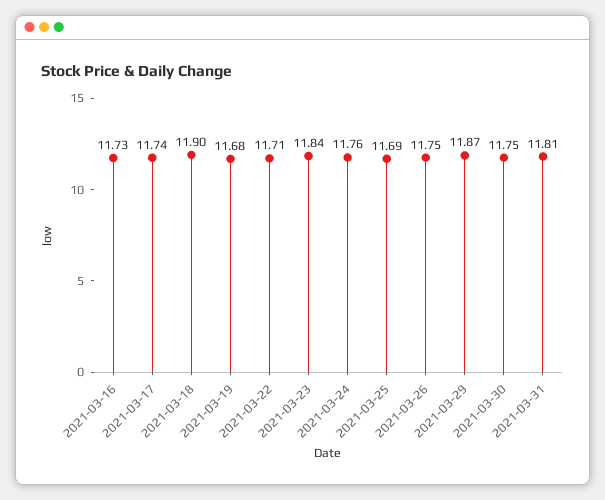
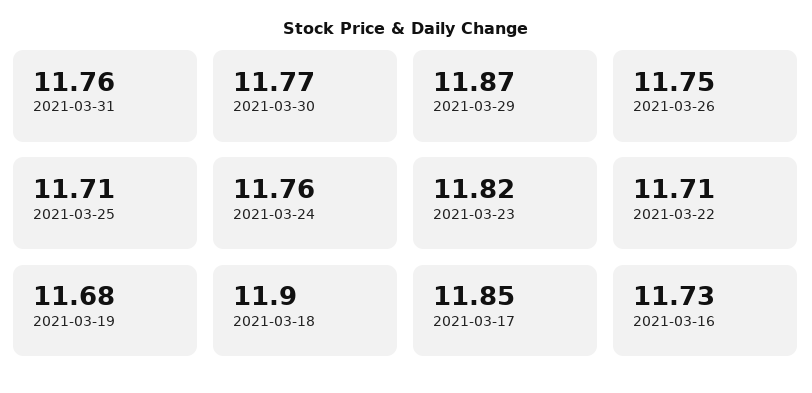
  {
    "2021-03-16": 11.73,
-   "2021-03-17": 11.74,
+   "2021-03-17": 11.85,
    "2021-03-18": 11.9,
    "2021-03-19": 11.68,
    "2021-03-22": 11.71,
-   "2021-03-23": 11.84,
+   "2021-03-23": 11.82,
    "2021-03-24": 11.76,
-   "2021-03-25": 11.69,
+   "2021-03-25": 11.71,
    "2021-03-26": 11.75,
    "2021-03-29": 11.87,
-   "2021-03-30": 11.75,
+   "2021-03-30": 11.77,
-   "2021-03-31": 11.81
+   "2021-03-31": 11.76
  }

